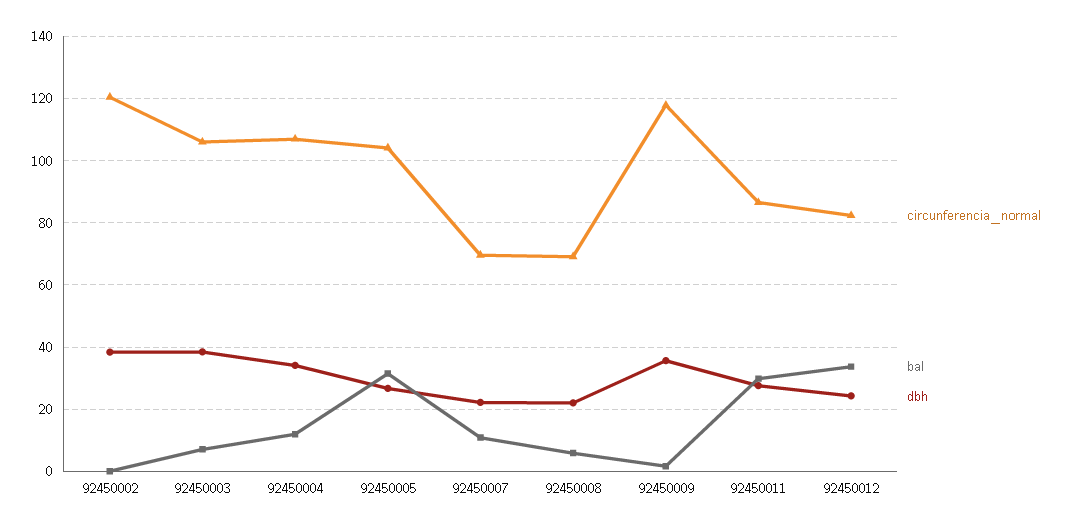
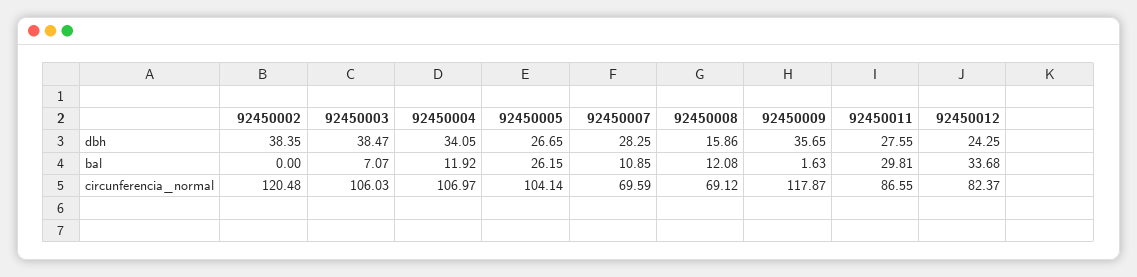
  {
    "circunferencia_normal": {
      "92450002": 120.48,
      "92450003": 106.03,
      "92450004": 106.97,
      "92450005": 104.14,
      "92450007": 69.59,
      "92450008": 69.12,
      "92450009": 117.87,
      "92450011": 86.55,
      "92450012": 82.37
    },
    "bal": {
      "92450002": 0,
      "92450003": 7.07,
      "92450004": 11.92,
-     "92450005": 32,
+     "92450005": 26.15,
      "92450007": 10.85,
-     "92450008": 6,
+     "92450008": 12.08,
      "92450009": 1.63,
      "92450011": 29.81,
      "92450012": 33.68
    },
    "dbh": {
      "92450002": 38.35,
      "92450003": 38.47,
      "92450004": 34.05,
      "92450005": 26.65,
-     "92450007": 22,
+     "92450007": 28.25,
-     "92450008": 22,
+     "92450008": 15.86,
      "92450009": 35.65,
      "92450011": 27.55,
      "92450012": 24.25
    }
  }

